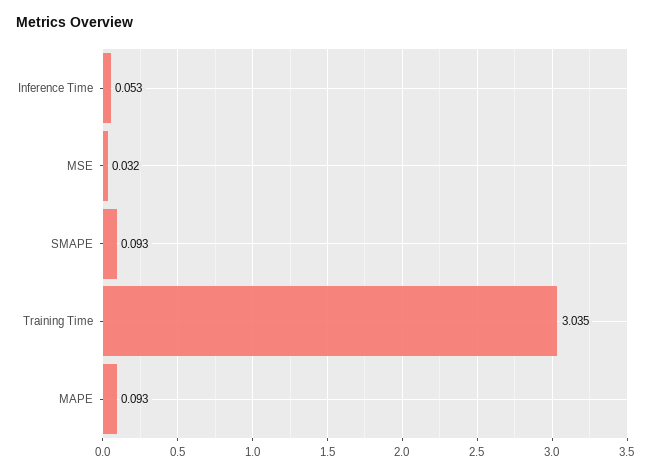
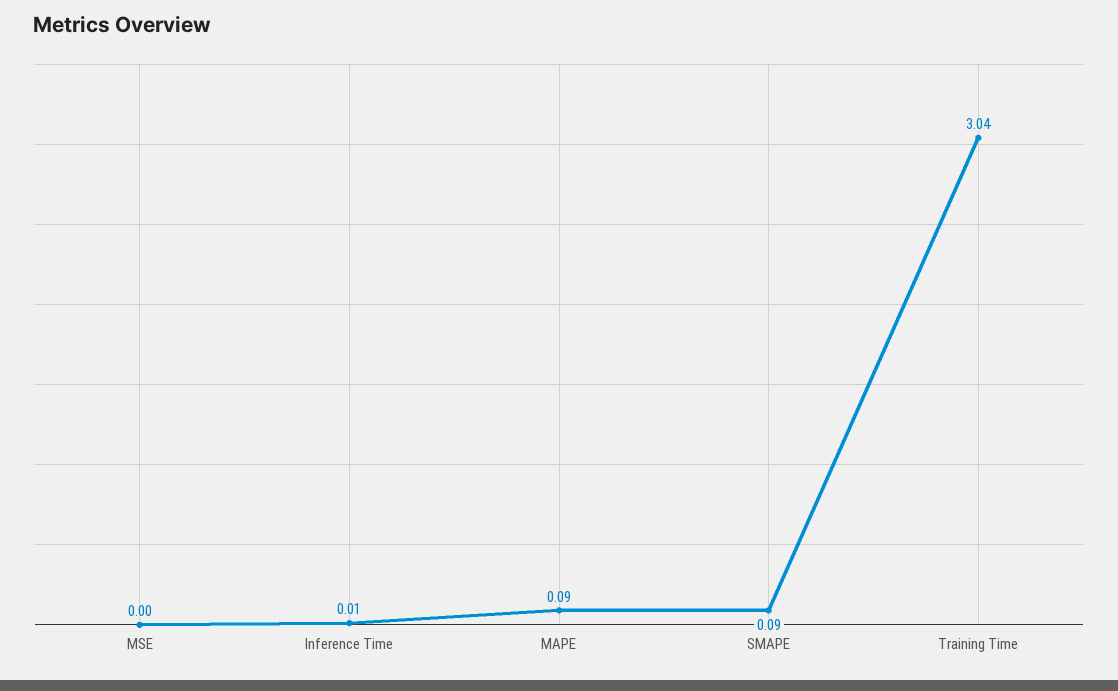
  {
-   "Inference Time": 0.053,
+   "Inference Time": 0.01,
-   "MSE": 0.032,
+   "MSE": 0,
    "SMAPE": 0.093,
    "Training Time": 3.035,
    "MAPE": 0.093
  }

